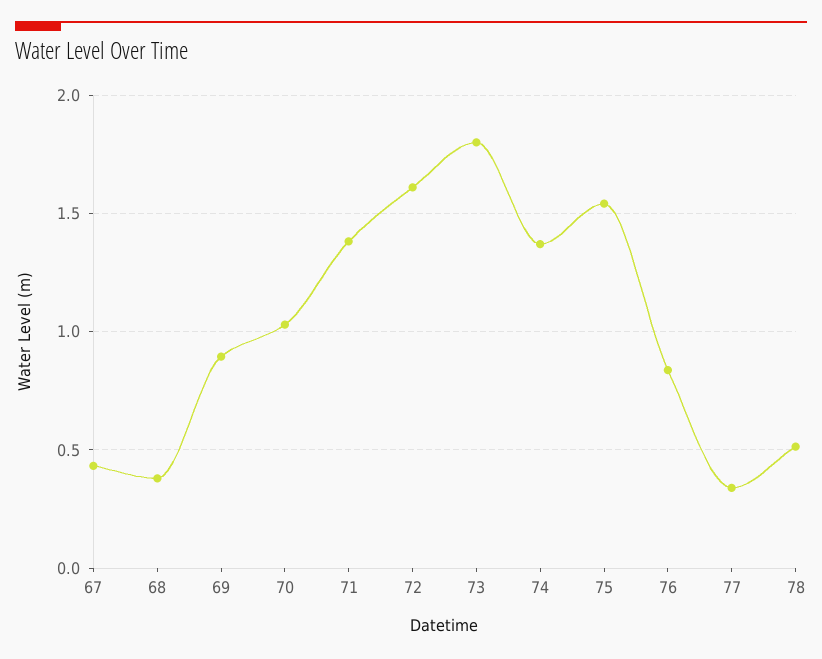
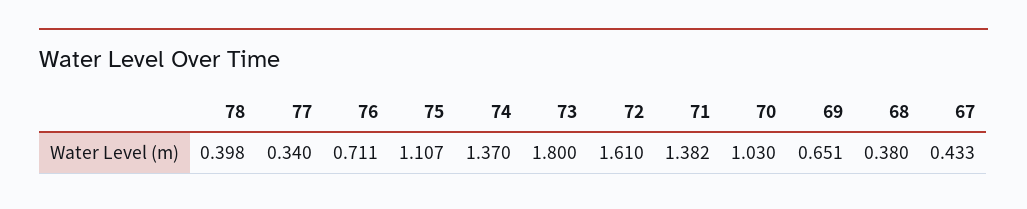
  {
    "67": 0.433,
    "68": 0.38,
-   "69": 0.9,
+   "69": 0.651,
    "70": 1.03,
    "71": 1.382,
    "72": 1.61,
    "73": 1.8,
    "74": 1.37,
-   "75": 1.55,
+   "75": 1.107,
-   "76": 0.85,
+   "76": 0.711,
    "77": 0.34,
-   "78": 0.5
+   "78": 0.398
  }

